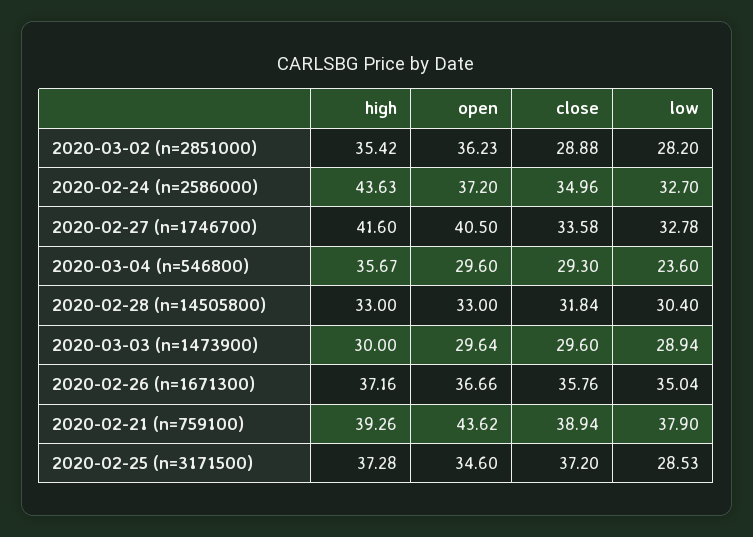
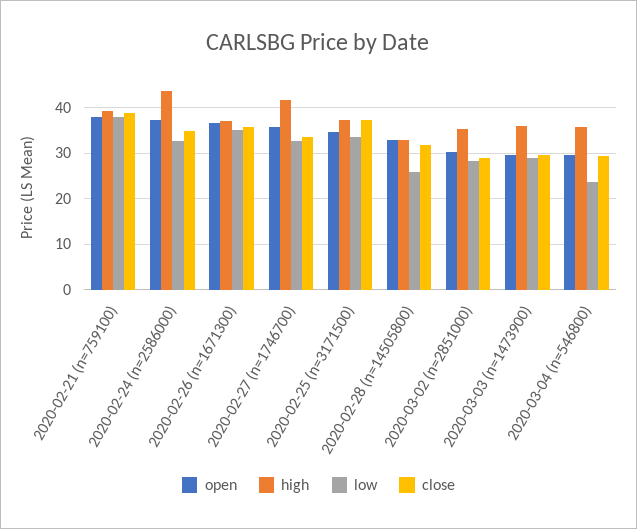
  {
    "high": {
      "2020-03-02 (n=2851000)": 35.42,
      "2020-02-24 (n=2586000)": 43.63,
      "2020-02-27 (n=1746700)": 41.6,
      "2020-03-04 (n=546800)": 35.67,
      "2020-02-28 (n=14505800)": 33,
-     "2020-03-03 (n=1473900)": 30,
+     "2020-03-03 (n=1473900)": 36,
      "2020-02-26 (n=1671300)": 37.16,
      "2020-02-21 (n=759100)": 39.26,
      "2020-02-25 (n=3171500)": 37.28
    },
    "open": {
-     "2020-03-02 (n=2851000)": 36.23,
+     "2020-03-02 (n=2851000)": 30,
      "2020-02-24 (n=2586000)": 37.2,
-     "2020-02-27 (n=1746700)": 40.5,
+     "2020-02-27 (n=1746700)": 36,
      "2020-03-04 (n=546800)": 29.6,
      "2020-02-28 (n=14505800)": 33,
      "2020-03-03 (n=1473900)": 29.64,
      "2020-02-26 (n=1671300)": 36.66,
-     "2020-02-21 (n=759100)": 43.62,
+     "2020-02-21 (n=759100)": 38,
      "2020-02-25 (n=3171500)": 34.6
    },
    "close": {
      "2020-03-02 (n=2851000)": 28.88,
      "2020-02-24 (n=2586000)": 34.96,
      "2020-02-27 (n=1746700)": 33.58,
      "2020-03-04 (n=546800)": 29.3,
      "2020-02-28 (n=14505800)": 31.84,
      "2020-03-03 (n=1473900)": 29.6,
      "2020-02-26 (n=1671300)": 35.76,
      "2020-02-21 (n=759100)": 38.94,
      "2020-02-25 (n=3171500)": 37.2
    },
    "low": {
      "2020-03-02 (n=2851000)": 28.2,
      "2020-02-24 (n=2586000)": 32.7,
      "2020-02-27 (n=1746700)": 32.78,
      "2020-03-04 (n=546800)": 23.6,
-     "2020-02-28 (n=14505800)": 30.4,
+     "2020-02-28 (n=14505800)": 26,
      "2020-03-03 (n=1473900)": 28.94,
      "2020-02-26 (n=1671300)": 35.04,
      "2020-02-21 (n=759100)": 37.9,
-     "2020-02-25 (n=3171500)": 28.53
+     "2020-02-25 (n=3171500)": 34
    }
  }

